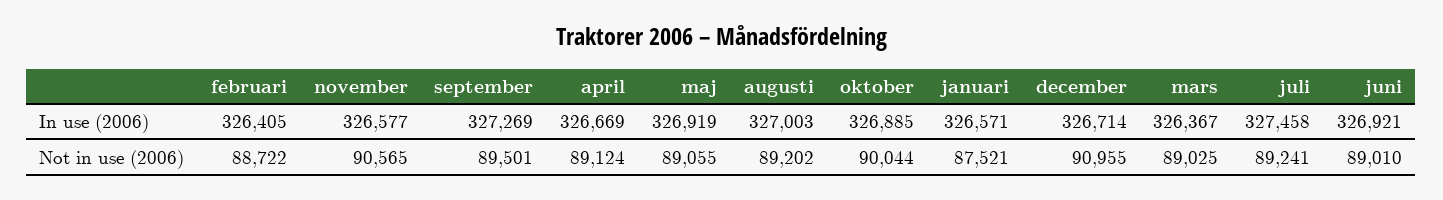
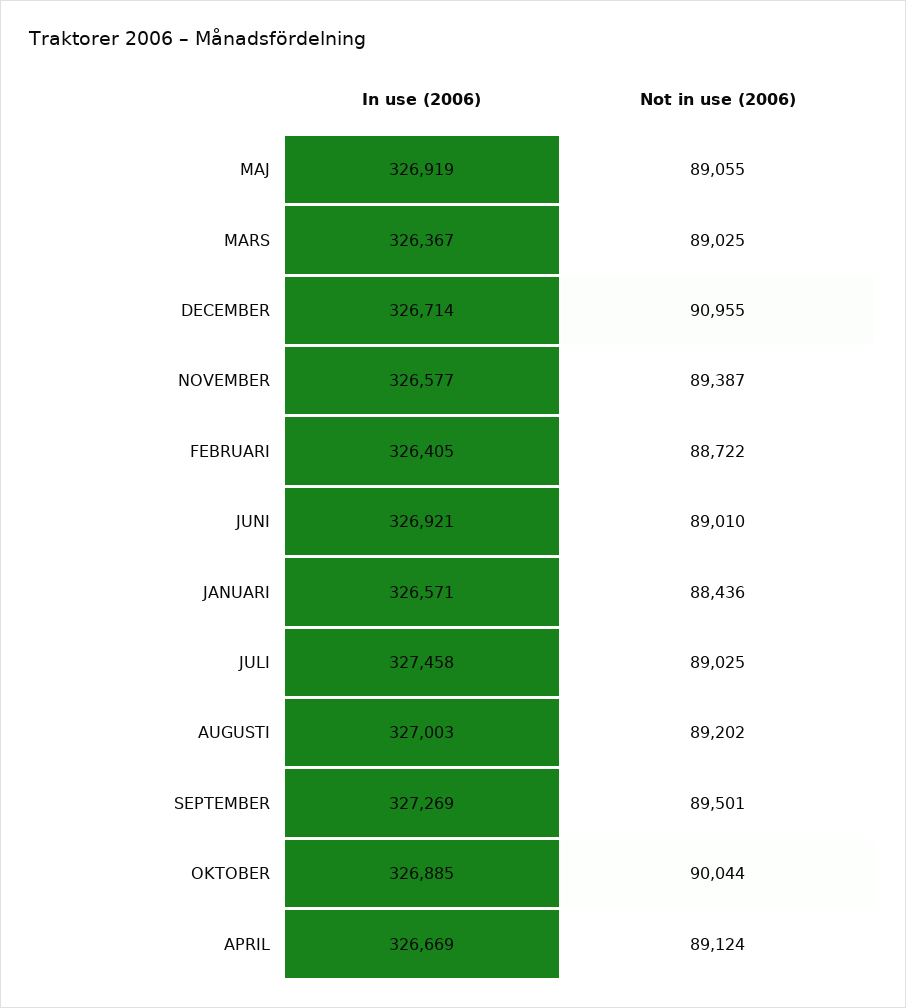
  {
    "februari": {
      "In use (2006)": 326405,
      "Not in use (2006)": 88722
    },
    "november": {
      "In use (2006)": 326577,
-     "Not in use (2006)": 90565
+     "Not in use (2006)": 89387
    },
    "september": {
      "In use (2006)": 327269,
      "Not in use (2006)": 89501
    },
    "april": {
      "In use (2006)": 326669,
      "Not in use (2006)": 89124
    },
    "maj": {
      "In use (2006)": 326919,
      "Not in use (2006)": 89055
    },
    "augusti": {
      "In use (2006)": 327003,
      "Not in use (2006)": 89202
    },
    "oktober": {
      "In use (2006)": 326885,
      "Not in use (2006)": 90044
    },
    "januari": {
      "In use (2006)": 326571,
-     "Not in use (2006)": 87521
+     "Not in use (2006)": 88436
    },
    "december": {
      "In use (2006)": 326714,
      "Not in use (2006)": 90955
    },
    "mars": {
      "In use (2006)": 326367,
      "Not in use (2006)": 89025
    },
    "juli": {
      "In use (2006)": 327458,
-     "Not in use (2006)": 89241
+     "Not in use (2006)": 89025
    },
    "juni": {
      "In use (2006)": 326921,
      "Not in use (2006)": 89010
    }
  }

